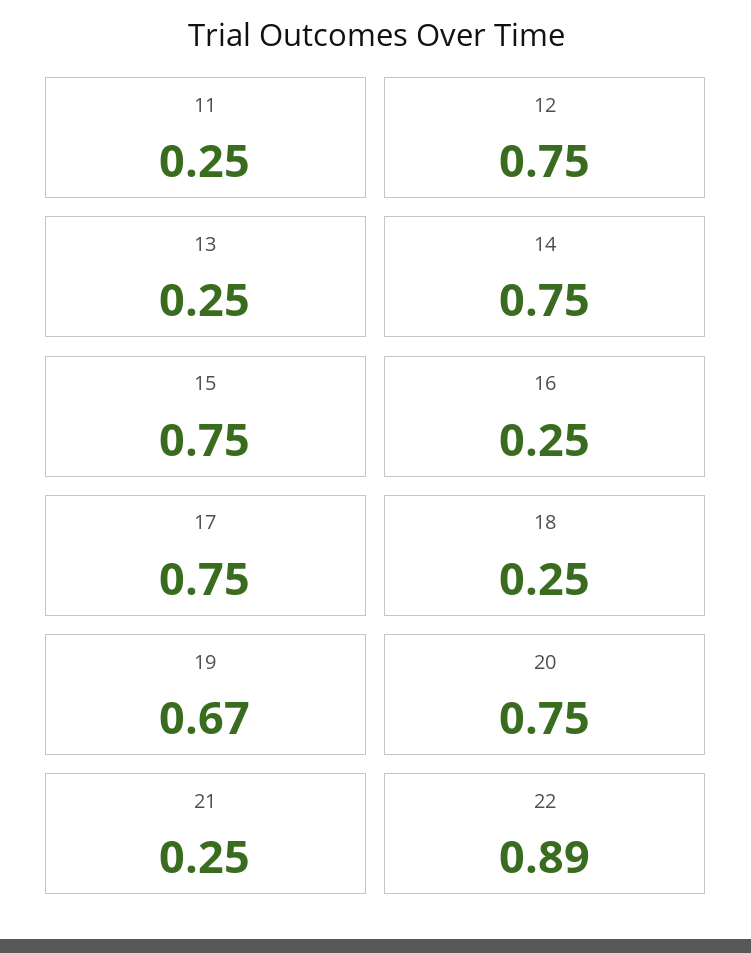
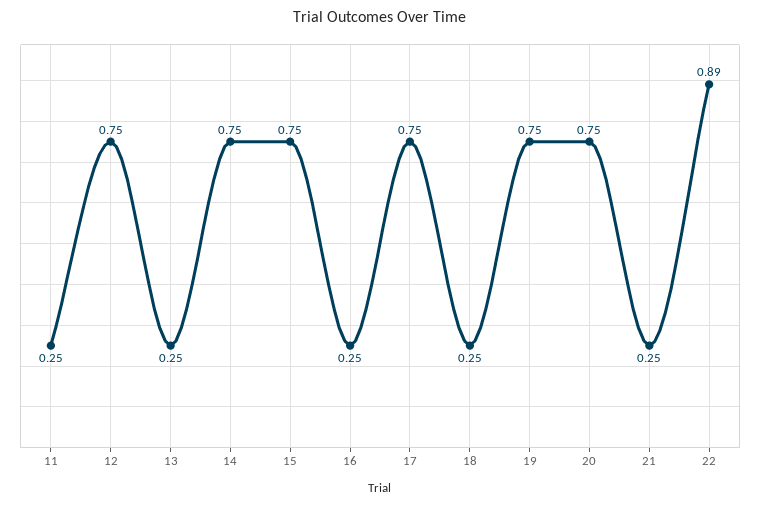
  {
    "11": 0.25,
    "12": 0.75,
    "13": 0.25,
    "14": 0.75,
    "15": 0.75,
    "16": 0.25,
    "17": 0.75,
    "18": 0.25,
-   "19": 0.67,
+   "19": 0.75,
    "20": 0.75,
    "21": 0.25,
    "22": 0.89
  }

